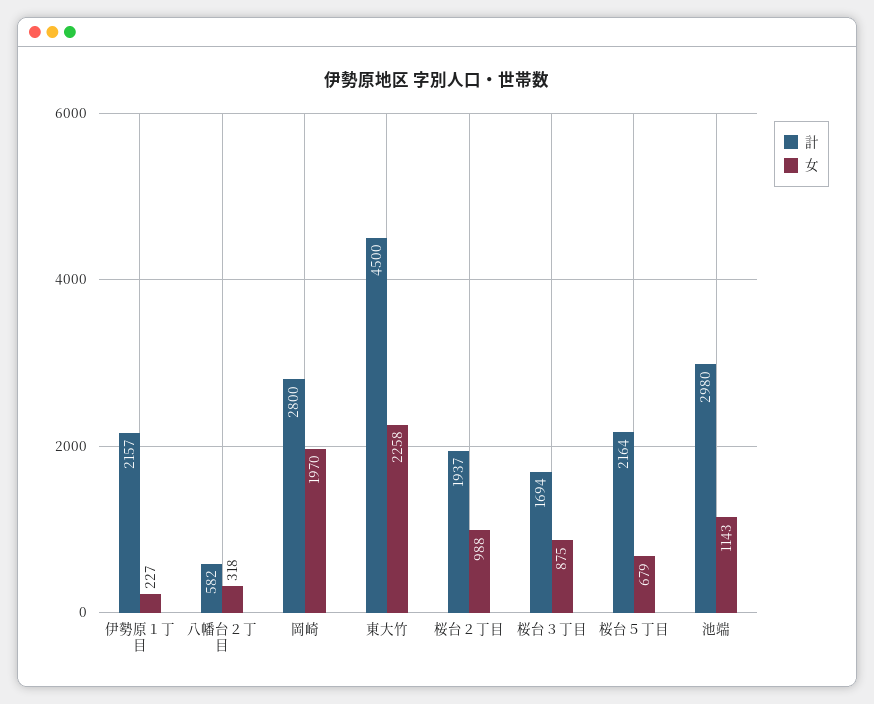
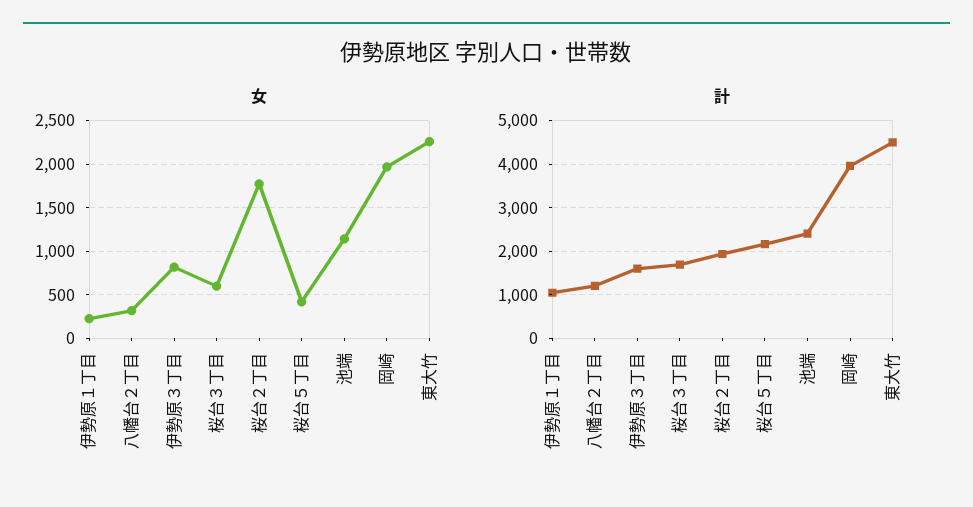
  {
    "計": {
-     "伊勢原１丁目": 2157,
+     "伊勢原１丁目": 1000,
-     "八幡台２丁目": 582,
+     "八幡台２丁目": 1200,
-     "岡崎": 2800,
+     "岡崎": 4000,
      "東大竹": 4500,
      "桜台２丁目": 1937,
      "桜台３丁目": 1694,
      "桜台５丁目": 2164,
-     "池端": 2980
+     "池端": 2400,
+     "伊勢原３丁目": 1600
    },
    "女": {
      "伊勢原１丁目": 227,
      "八幡台２丁目": 318,
      "岡崎": 1970,
      "東大竹": 2258,
-     "桜台２丁目": 988,
+     "桜台２丁目": 1800,
-     "桜台３丁目": 875,
+     "桜台３丁目": 600,
-     "桜台５丁目": 679,
+     "桜台５丁目": 400,
-     "池端": 1143
+     "池端": 1143,
+     "伊勢原３丁目": 800
    }
  }

